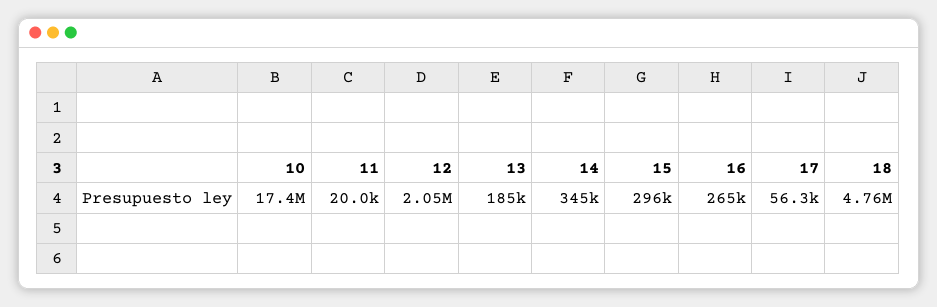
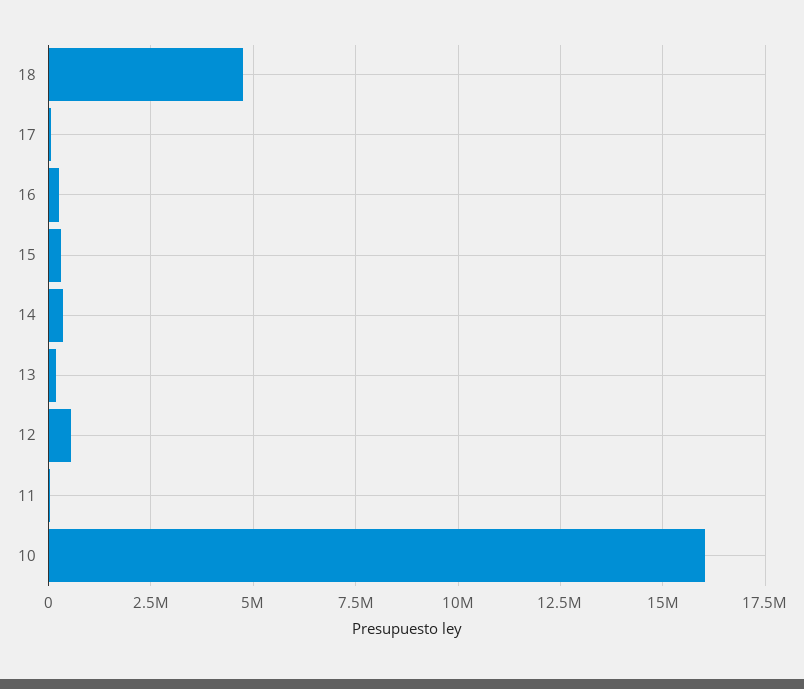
  {
-   "10": 17400000,
+   "10": 16000000,
    "11": 20000,
-   "12": 2050000,
+   "12": 500000,
    "13": 185000,
    "14": 345000,
    "15": 296000,
    "16": 265000,
    "17": 56300,
    "18": 4760000
  }

